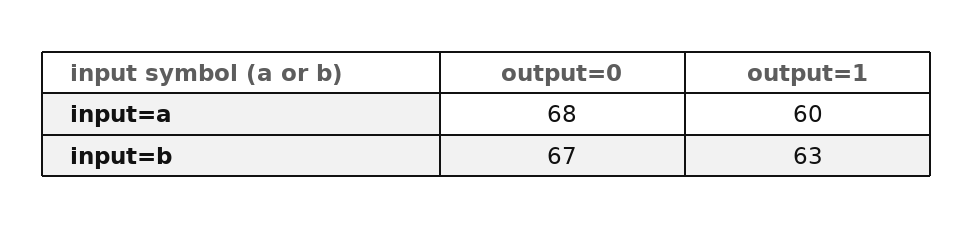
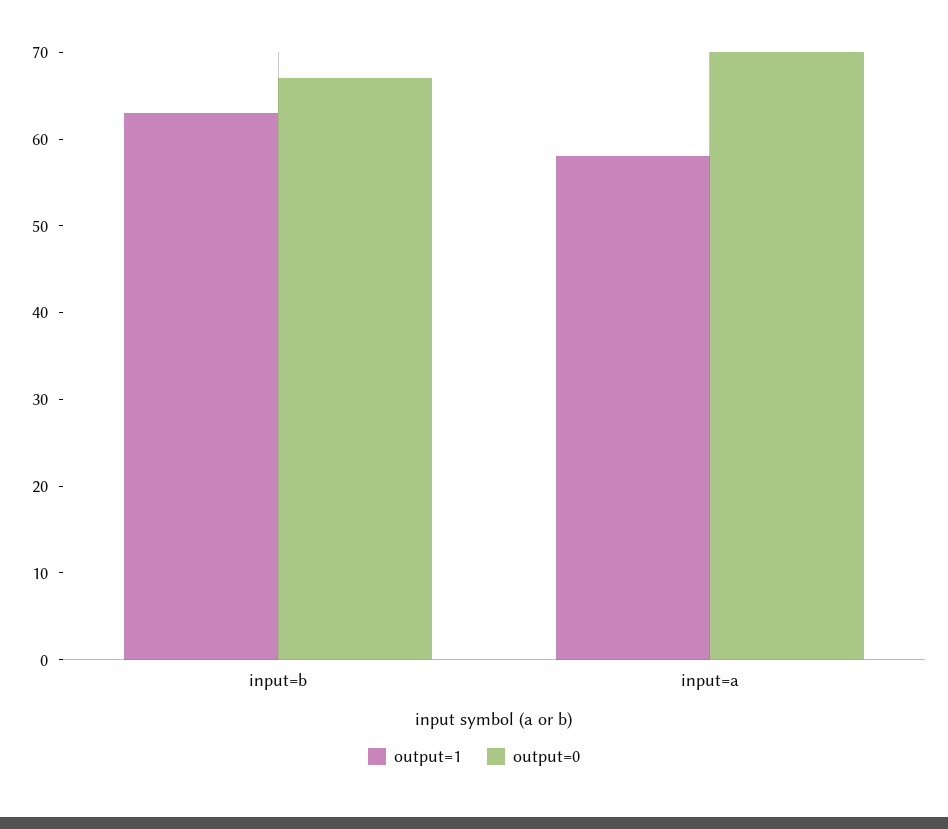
  {
    "output=0": {
-     "input=a": 68,
+     "input=a": 70,
      "input=b": 67
    },
    "output=1": {
-     "input=a": 60,
+     "input=a": 58,
      "input=b": 63
    }
  }

